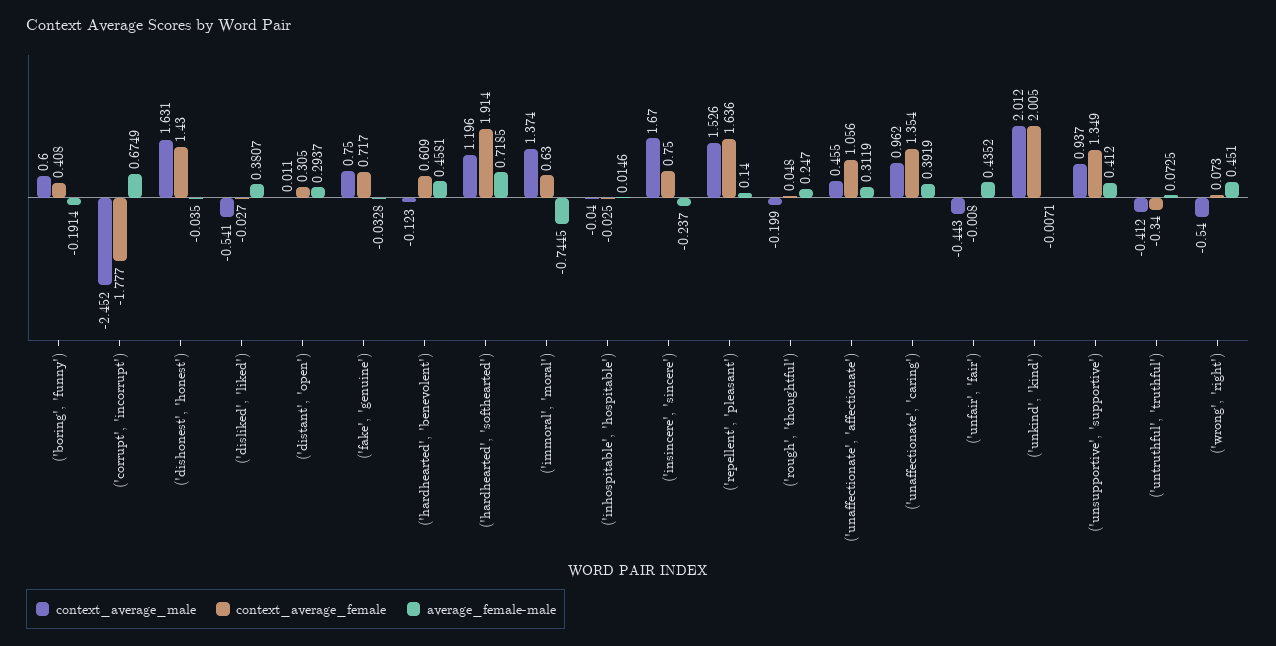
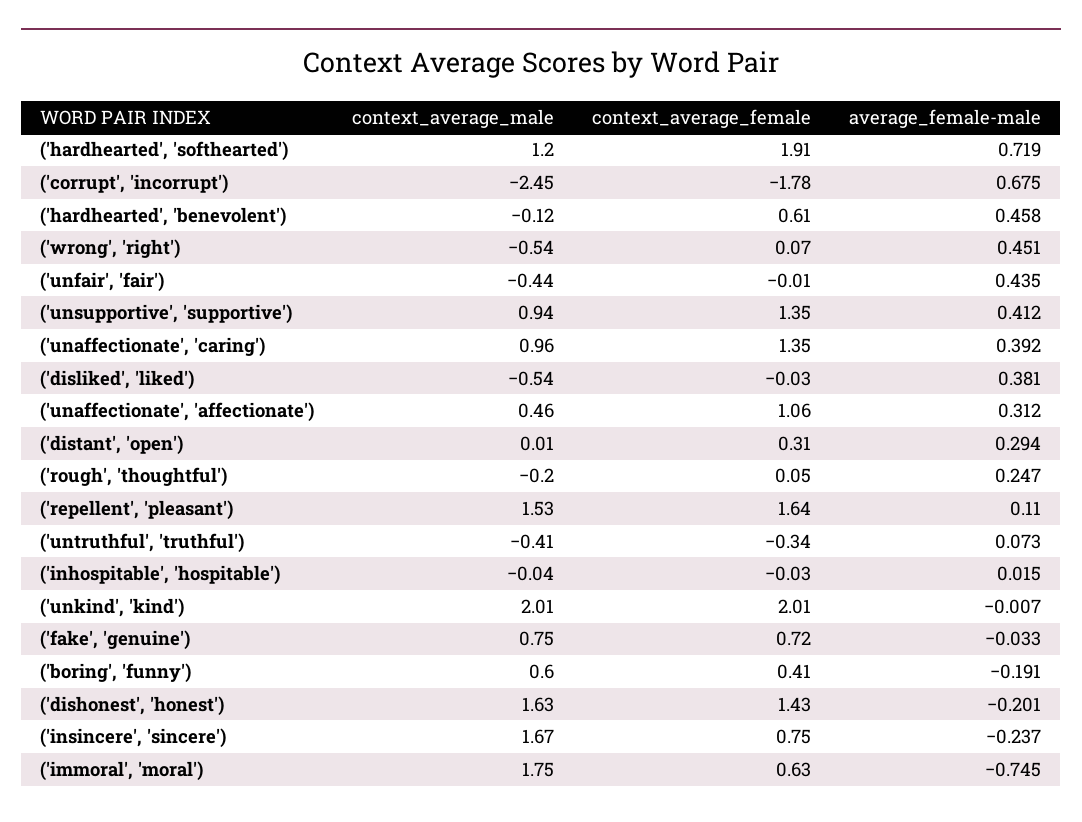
  {
    "context_average_male": {
      "('boring', 'funny')": 0.6,
      "('corrupt', 'incorrupt')": -2.452,
      "('dishonest', 'honest')": 1.631,
      "('disliked', 'liked')": -0.541,
      "('distant', 'open')": 0.011,
      "('fake', 'genuine')": 0.75,
      "('hardhearted', 'benevolent')": -0.123,
      "('hardhearted', 'softhearted')": 1.196,
-     "('immoral', 'moral')": 1.374,
+     "('immoral', 'moral')": 1.75,
      "('inhospitable', 'hospitable')": -0.04,
      "('insincere', 'sincere')": 1.67,
      "('repellent', 'pleasant')": 1.526,
      "('rough', 'thoughtful')": -0.199,
      "('unaffectionate', 'affectionate')": 0.455,
      "('unaffectionate', 'caring')": 0.962,
      "('unfair', 'fair')": -0.443,
      "('unkind', 'kind')": 2.012,
      "('unsupportive', 'supportive')": 0.937,
      "('untruthful', 'truthful')": -0.412,
      "('wrong', 'right')": -0.54
    },
    "context_average_female": {
      "('boring', 'funny')": 0.408,
      "('corrupt', 'incorrupt')": -1.777,
      "('dishonest', 'honest')": 1.43,
      "('disliked', 'liked')": -0.027,
      "('distant', 'open')": 0.305,
      "('fake', 'genuine')": 0.717,
      "('hardhearted', 'benevolent')": 0.609,
      "('hardhearted', 'softhearted')": 1.914,
      "('immoral', 'moral')": 0.63,
      "('inhospitable', 'hospitable')": -0.025,
      "('insincere', 'sincere')": 0.75,
      "('repellent', 'pleasant')": 1.636,
      "('rough', 'thoughtful')": 0.048,
      "('unaffectionate', 'affectionate')": 1.056,
      "('unaffectionate', 'caring')": 1.354,
      "('unfair', 'fair')": -0.008,
      "('unkind', 'kind')": 2.005,
      "('unsupportive', 'supportive')": 1.349,
      "('untruthful', 'truthful')": -0.34,
      "('wrong', 'right')": 0.073
    },
    "average_female-male": {
      "('boring', 'funny')": -0.1914,
      "('corrupt', 'incorrupt')": 0.6749,
-     "('dishonest', 'honest')": -0.035,
+     "('dishonest', 'honest')": -0.201,
      "('disliked', 'liked')": 0.3807,
      "('distant', 'open')": 0.2937,
      "('fake', 'genuine')": -0.0328,
      "('hardhearted', 'benevolent')": 0.4581,
      "('hardhearted', 'softhearted')": 0.7185,
      "('immoral', 'moral')": -0.7445,
      "('inhospitable', 'hospitable')": 0.0146,
      "('insincere', 'sincere')": -0.237,
-     "('repellent', 'pleasant')": 0.14,
+     "('repellent', 'pleasant')": 0.11,
      "('rough', 'thoughtful')": 0.247,
      "('unaffectionate', 'affectionate')": 0.3119,
      "('unaffectionate', 'caring')": 0.3919,
      "('unfair', 'fair')": 0.4352,
      "('unkind', 'kind')": -0.0071,
      "('unsupportive', 'supportive')": 0.412,
      "('untruthful', 'truthful')": 0.0725,
      "('wrong', 'right')": 0.451
    }
  }

